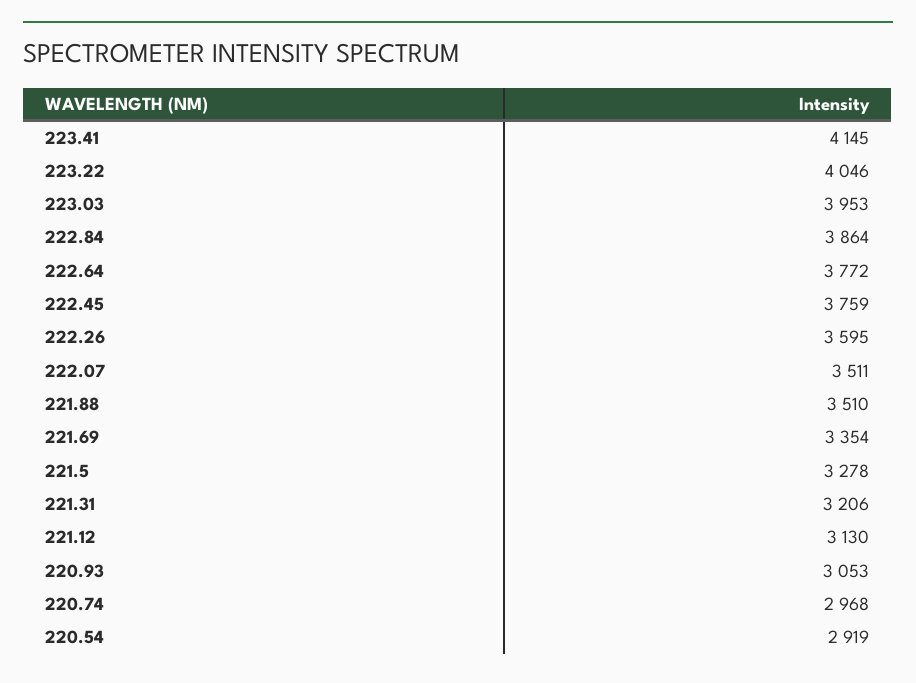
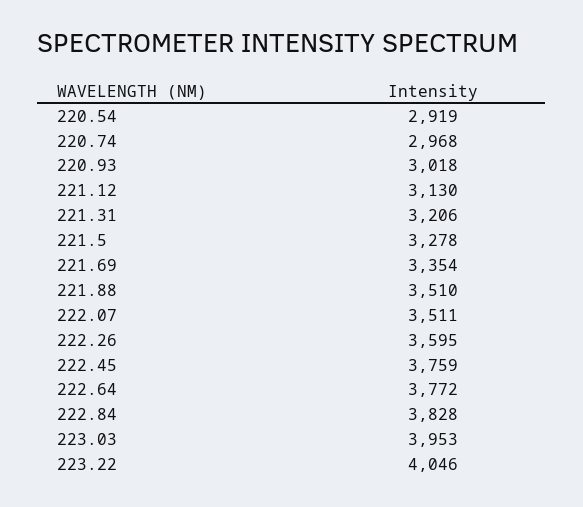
  {
-   "223.41": 4145,
    "223.22": 4046,
    "223.03": 3953,
-   "222.84": 3864,
+   "222.84": 3828,
    "222.64": 3772,
    "222.45": 3759,
    "222.26": 3595,
    "222.07": 3511,
    "221.88": 3510,
    "221.69": 3354,
    "221.5": 3278,
    "221.31": 3206,
    "221.12": 3130,
-   "220.93": 3053,
+   "220.93": 3018,
    "220.74": 2968,
    "220.54": 2919
  }

